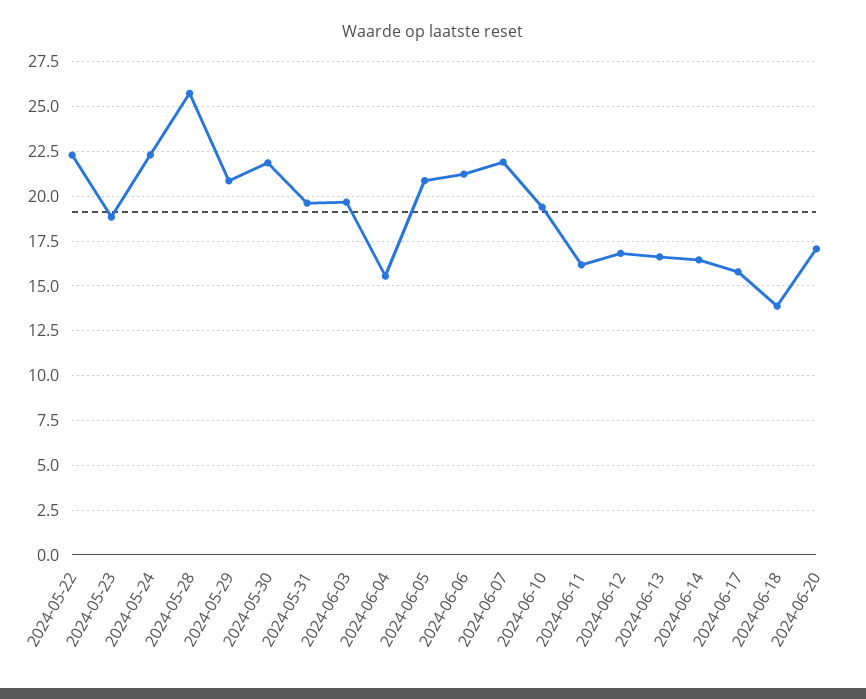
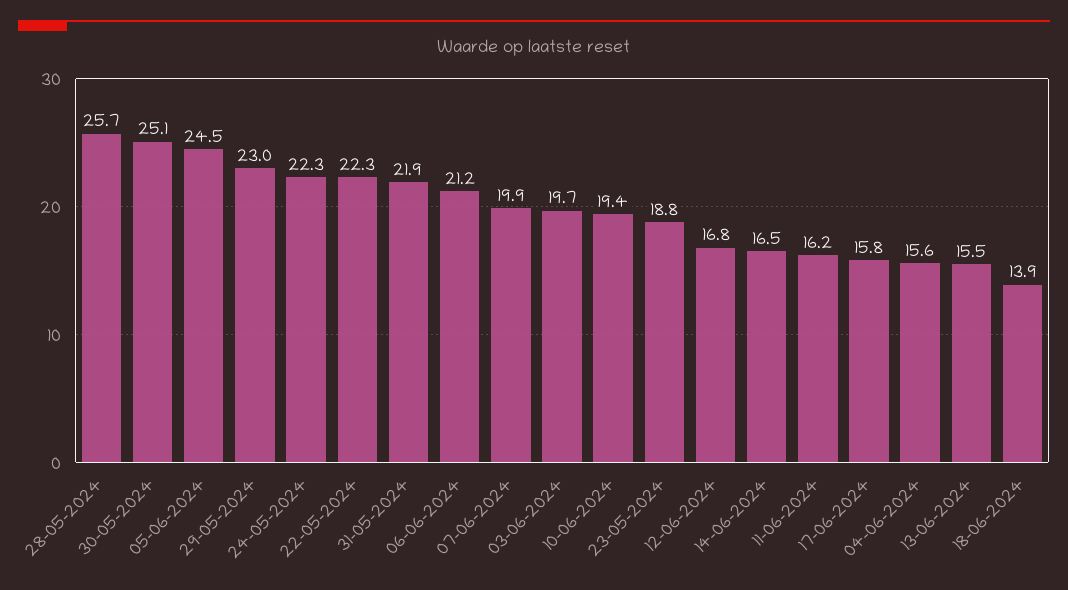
  {
    "2024-05-22": 22.3,
    "2024-05-23": 18.8,
    "2024-05-24": 22.3,
    "2024-05-28": 25.7,
-   "2024-05-29": 21,
+   "2024-05-29": 23,
-   "2024-05-30": 22,
+   "2024-05-30": 25.1,
-   "2024-05-31": 19.5,
+   "2024-05-31": 21.9,
    "2024-06-03": 19.7,
    "2024-06-04": 15.6,
-   "2024-06-05": 21,
+   "2024-06-05": 24.5,
    "2024-06-06": 21.2,
-   "2024-06-07": 22,
+   "2024-06-07": 19.9,
    "2024-06-10": 19.4,
    "2024-06-11": 16.2,
    "2024-06-12": 16.8,
-   "2024-06-13": 16.5,
+   "2024-06-13": 15.5,
    "2024-06-14": 16.5,
    "2024-06-17": 15.8,
-   "2024-06-18": 13.9,
+   "2024-06-18": 13.9
-   "2024-06-20": 17
  }

